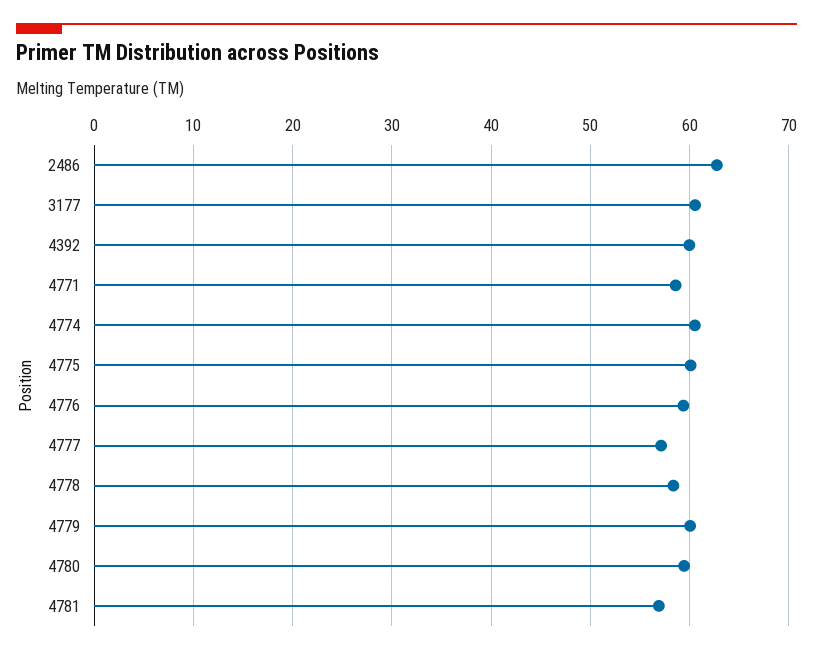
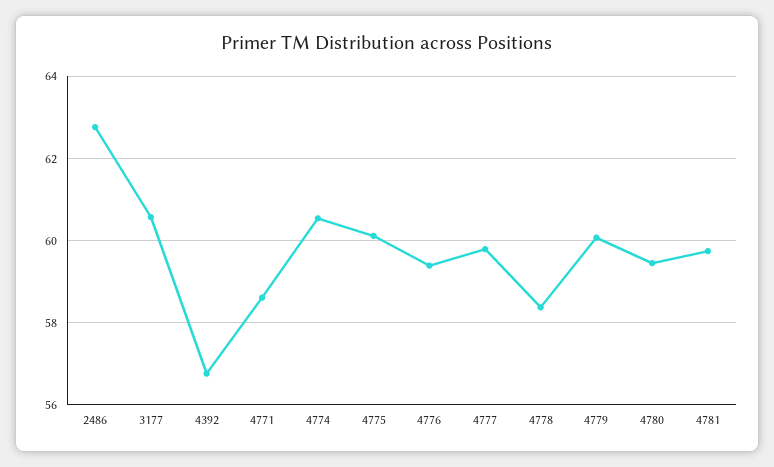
  {
    "2486": 62.8,
    "3177": 60.6,
-   "4392": 60,
+   "4392": 56.8,
    "4771": 58.6,
    "4774": 60.6,
    "4775": 60.2,
    "4776": 59.4,
-   "4777": 57,
+   "4777": 59.8,
    "4778": 58.4,
    "4779": 60,
    "4780": 59.4,
-   "4781": 57
+   "4781": 59.8
  }

